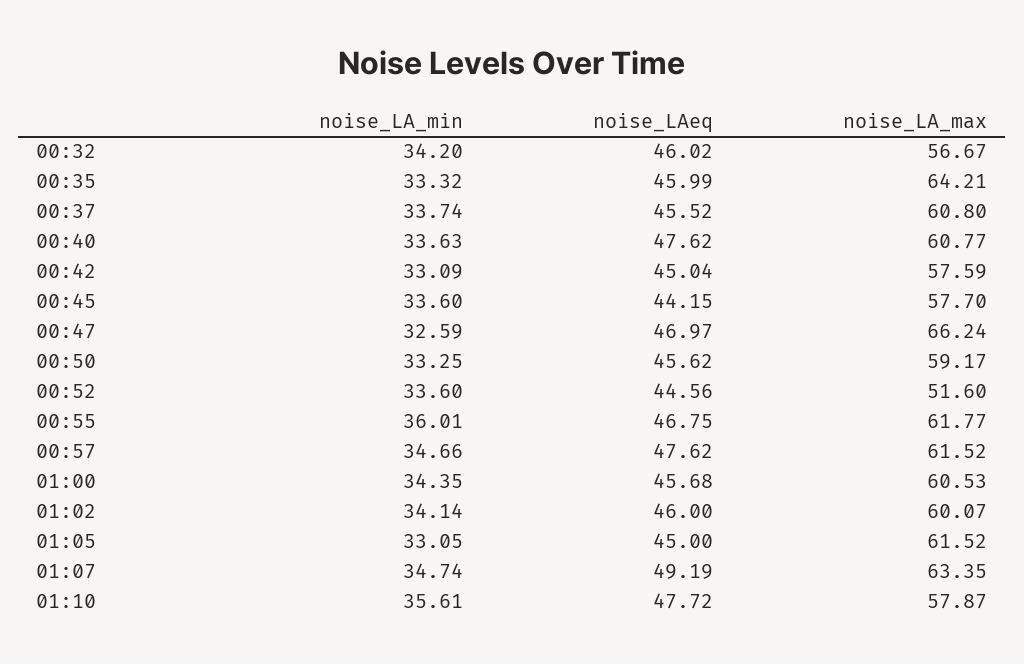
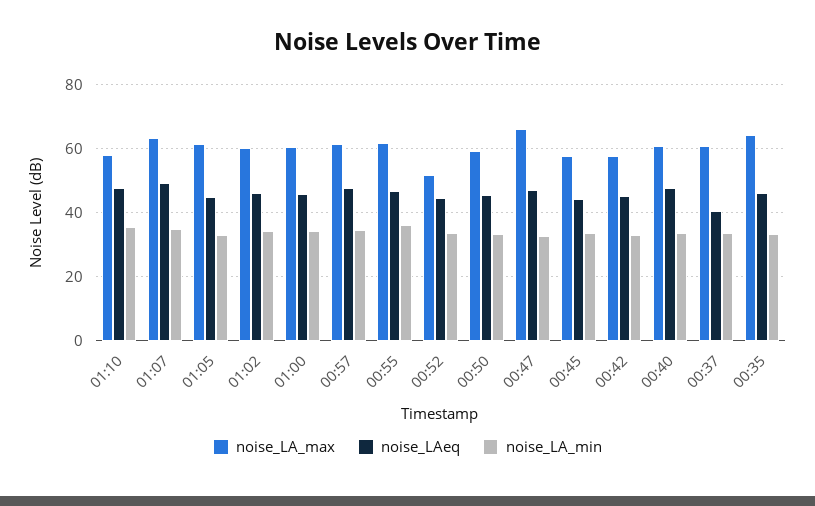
  {
    "noise_LA_min": {
-     "00:32": 34.2,
      "00:35": 33.32,
      "00:37": 33.74,
      "00:40": 33.63,
      "00:42": 33.09,
      "00:45": 33.6,
      "00:47": 32.59,
      "00:50": 33.25,
      "00:52": 33.6,
      "00:55": 36.01,
      "00:57": 34.66,
      "01:00": 34.35,
      "01:02": 34.14,
      "01:05": 33.05,
      "01:07": 34.74,
      "01:10": 35.61
    },
    "noise_LAeq": {
-     "00:32": 46.02,
      "00:35": 45.99,
-     "00:37": 45.52,
+     "00:37": 40,
      "00:40": 47.62,
      "00:42": 45.04,
      "00:45": 44.15,
      "00:47": 46.97,
      "00:50": 45.62,
      "00:52": 44.56,
      "00:55": 46.75,
      "00:57": 47.62,
      "01:00": 45.68,
      "01:02": 46,
      "01:05": 45,
      "01:07": 49.19,
      "01:10": 47.72
    },
    "noise_LA_max": {
-     "00:32": 56.67,
      "00:35": 64.21,
      "00:37": 60.8,
      "00:40": 60.77,
      "00:42": 57.59,
      "00:45": 57.7,
      "00:47": 66.24,
      "00:50": 59.17,
      "00:52": 51.6,
      "00:55": 61.77,
      "00:57": 61.52,
      "01:00": 60.53,
      "01:02": 60.07,
      "01:05": 61.52,
      "01:07": 63.35,
      "01:10": 57.87
    }
  }

